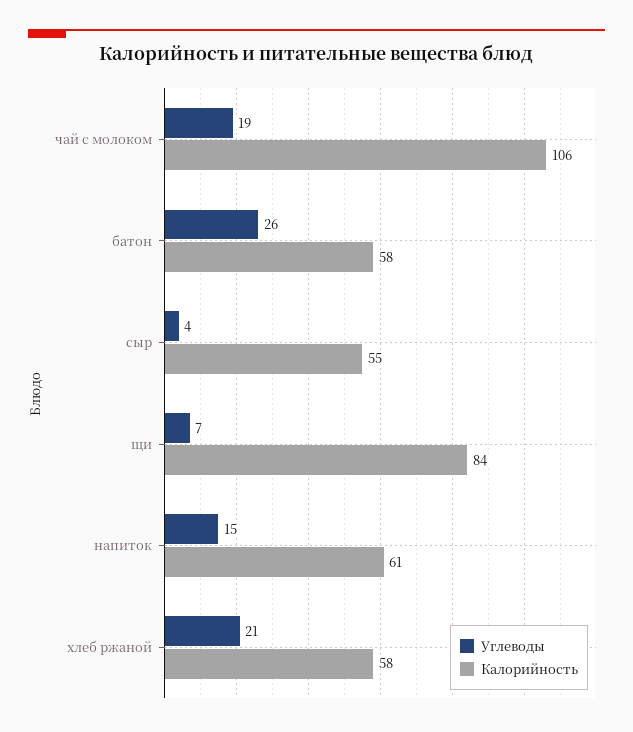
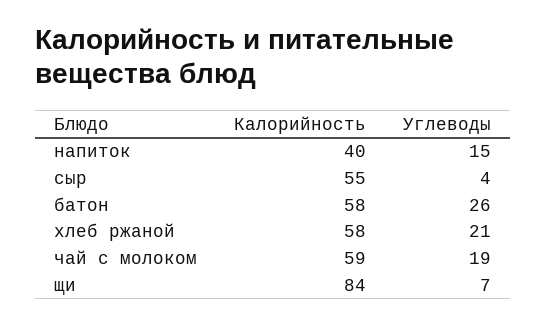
  {
    "Углеводы": {
      "чай с молоком": 19,
      "батон": 26,
      "сыр": 4,
      "щи": 7,
      "напиток": 15,
      "хлеб ржаной": 21
    },
    "Калорийность": {
-     "чай с молоком": 106,
+     "чай с молоком": 59,
      "батон": 58,
      "сыр": 55,
      "щи": 84,
-     "напиток": 61,
+     "напиток": 40,
      "хлеб ржаной": 58
    }
  }

